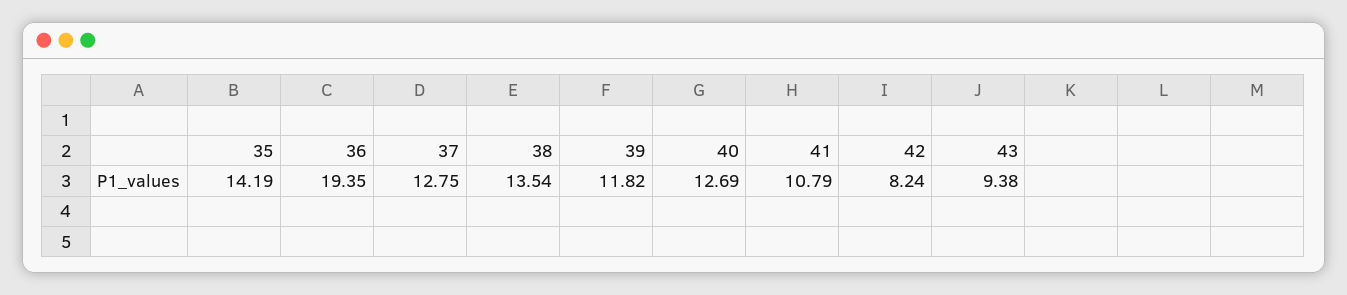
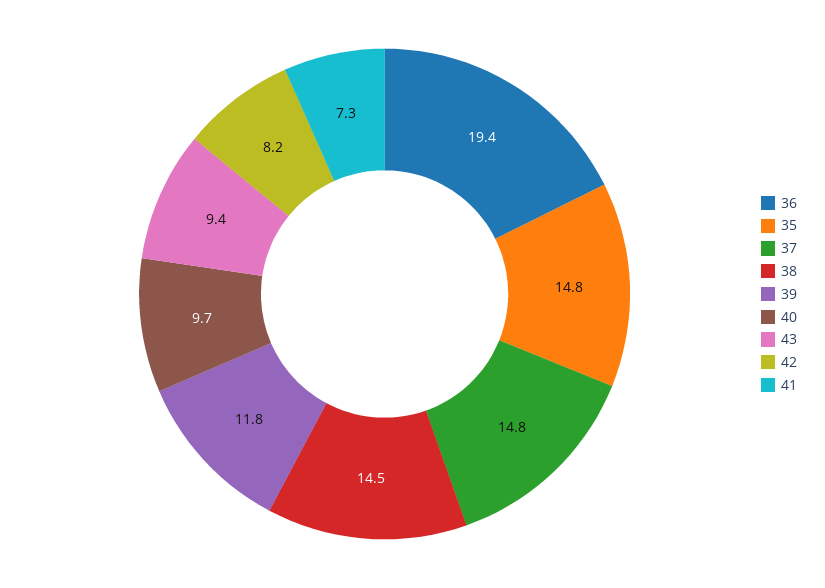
  {
-   "35": 14.19,
+   "35": 14.8,
    "36": 19.35,
-   "37": 12.75,
+   "37": 14.8,
-   "38": 13.54,
+   "38": 14.5,
    "39": 11.82,
-   "40": 12.69,
+   "40": 9.7,
-   "41": 10.79,
+   "41": 7.3,
    "42": 8.24,
    "43": 9.38
  }

